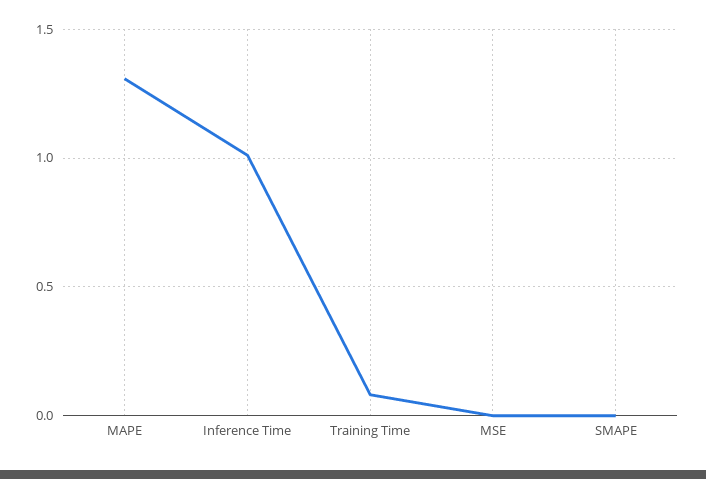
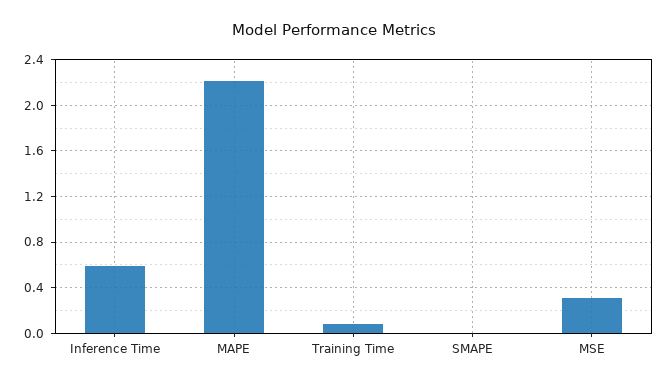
  {
-   "MAPE": 1.3,
+   "MAPE": 2.2,
-   "Inference Time": 1,
+   "Inference Time": 0.6,
    "Training Time": 0.1,
-   "MSE": 0,
+   "MSE": 0.3,
    "SMAPE": 0
  }

